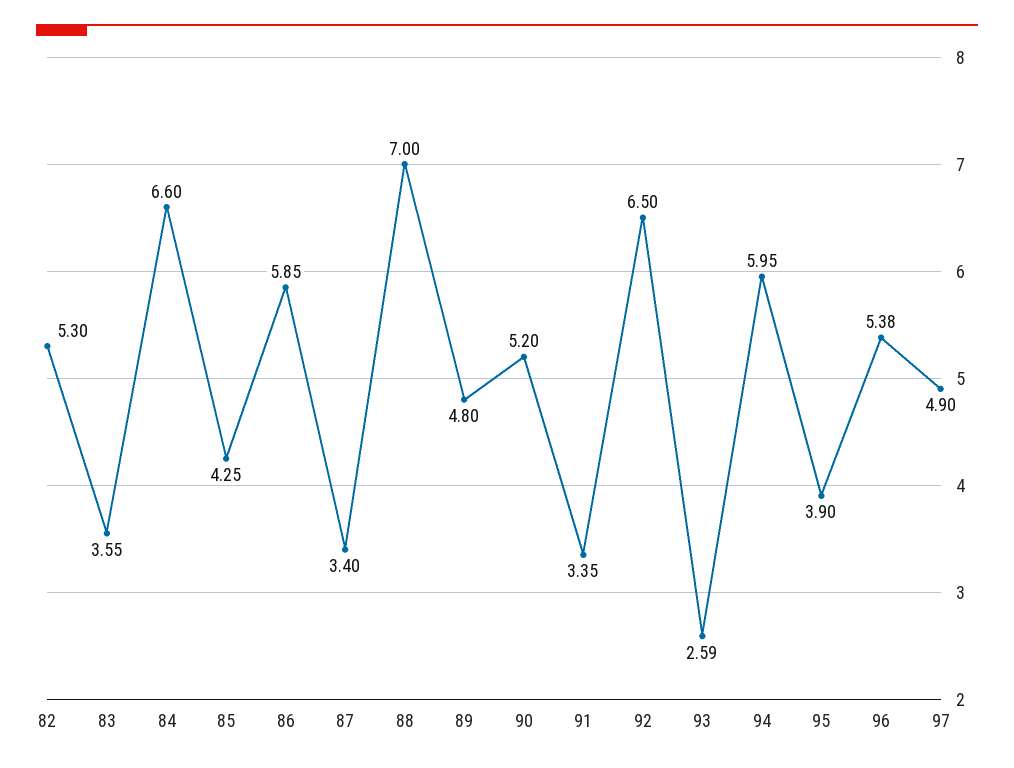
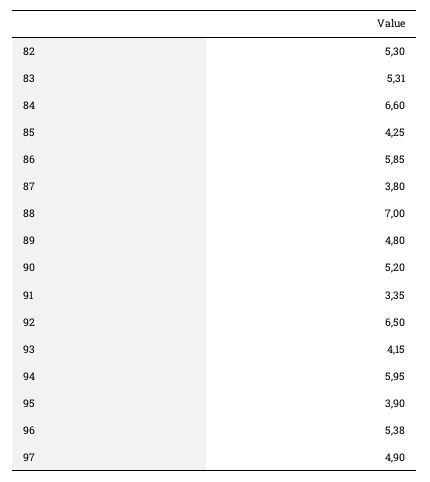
  {
    "82": 5.3,
-   "83": 3.55,
+   "83": 5.31,
    "84": 6.6,
    "85": 4.25,
    "86": 5.85,
-   "87": 3.4,
+   "87": 3.8,
    "88": 7,
    "89": 4.8,
    "90": 5.2,
    "91": 3.35,
    "92": 6.5,
-   "93": 2.59,
+   "93": 4.15,
    "94": 5.95,
    "95": 3.9,
    "96": 5.38,
    "97": 4.9
  }

